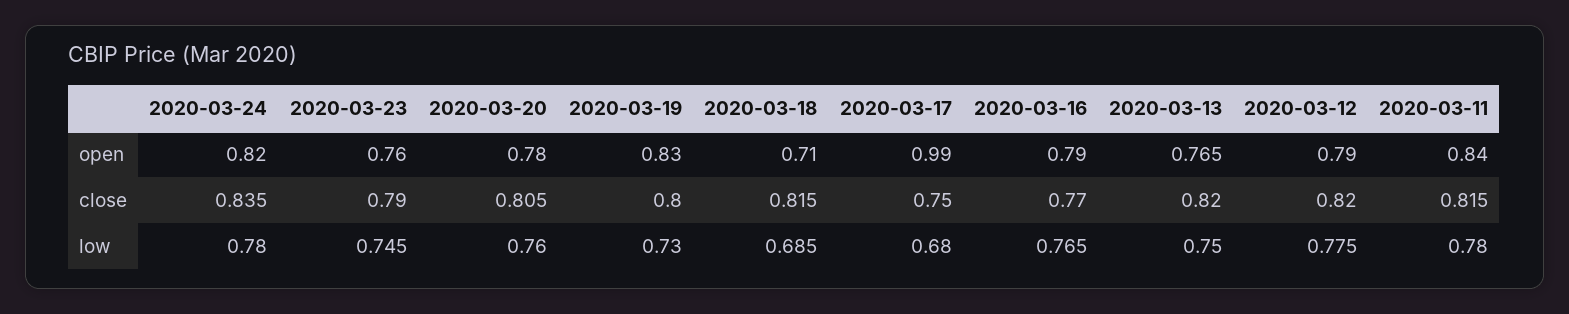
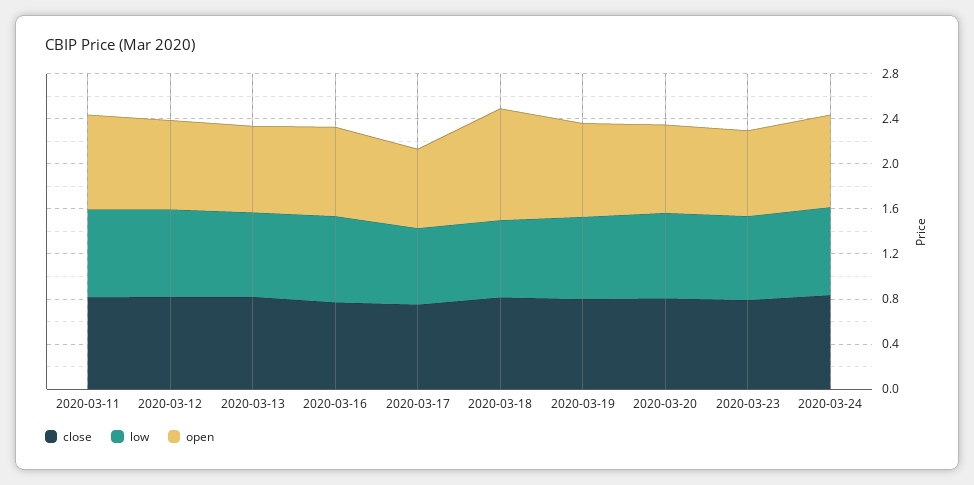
  {
    "open": {
      "2020-03-24": 0.82,
      "2020-03-23": 0.76,
      "2020-03-20": 0.78,
      "2020-03-19": 0.83,
-     "2020-03-18": 0.71,
+     "2020-03-18": 1,
-     "2020-03-17": 0.99,
+     "2020-03-17": 0.7,
      "2020-03-16": 0.79,
      "2020-03-13": 0.765,
      "2020-03-12": 0.79,
      "2020-03-11": 0.84
    },
    "close": {
      "2020-03-24": 0.835,
      "2020-03-23": 0.79,
      "2020-03-20": 0.805,
      "2020-03-19": 0.8,
      "2020-03-18": 0.815,
      "2020-03-17": 0.75,
      "2020-03-16": 0.77,
      "2020-03-13": 0.82,
      "2020-03-12": 0.82,
      "2020-03-11": 0.815
    },
    "low": {
      "2020-03-24": 0.78,
      "2020-03-23": 0.745,
      "2020-03-20": 0.76,
      "2020-03-19": 0.73,
      "2020-03-18": 0.685,
      "2020-03-17": 0.68,
      "2020-03-16": 0.765,
      "2020-03-13": 0.75,
      "2020-03-12": 0.775,
      "2020-03-11": 0.78
    }
  }

